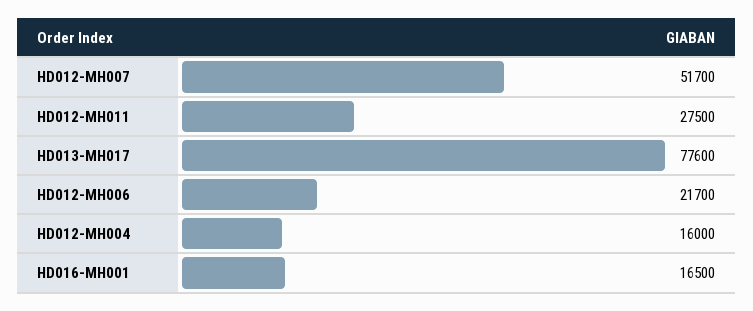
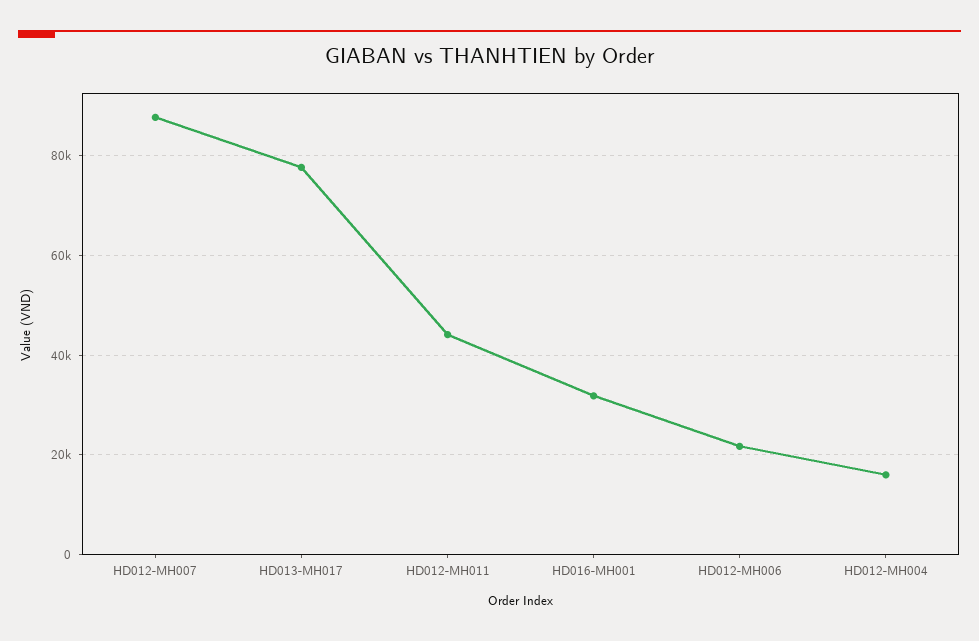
  {
-   "HD012-MH007": 51700,
+   "HD012-MH007": 88000,
-   "HD012-MH011": 27500,
+   "HD012-MH011": 44000,
    "HD013-MH017": 77600,
    "HD012-MH006": 21700,
    "HD012-MH004": 16000,
-   "HD016-MH001": 16500
+   "HD016-MH001": 32000
  }

